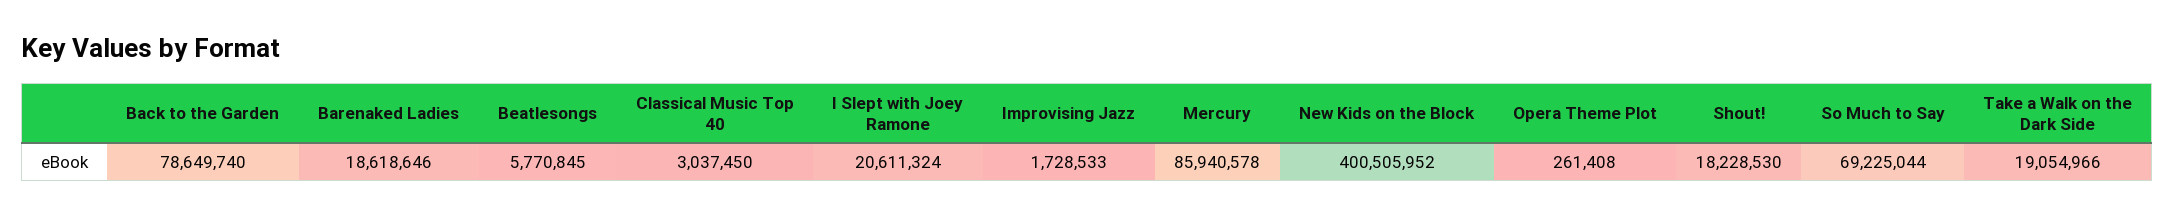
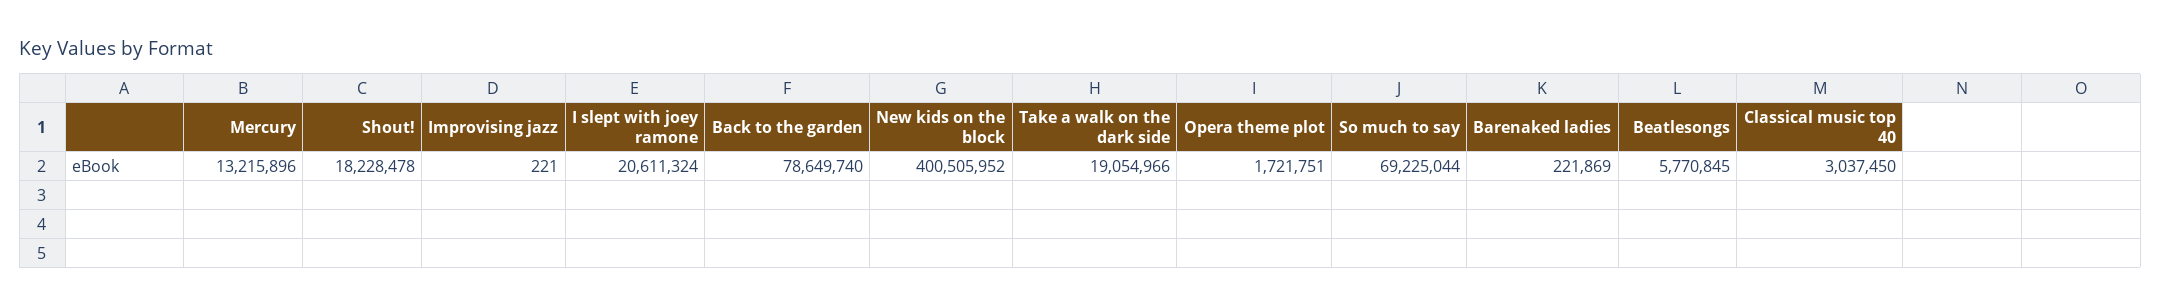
  {
    "Back to the Garden": 78649740,
-   "Barenaked Ladies": 18618646,
+   "Barenaked Ladies": 221869,
    "Beatlesongs": 5770845,
    "Classical Music Top 40": 3037450,
    "I Slept with Joey Ramone": 20611324,
-   "Improvising Jazz": 1728533,
+   "Improvising Jazz": 221,
-   "Mercury": 85940578,
+   "Mercury": 13215896,
    "New Kids on the Block": 400505952,
-   "Opera Theme Plot": 261408,
+   "Opera Theme Plot": 1721751,
-   "Shout!": 18228530,
+   "Shout!": 18228478,
    "So Much to Say": 69225044,
    "Take a Walk on the Dark Side": 19054966
  }

